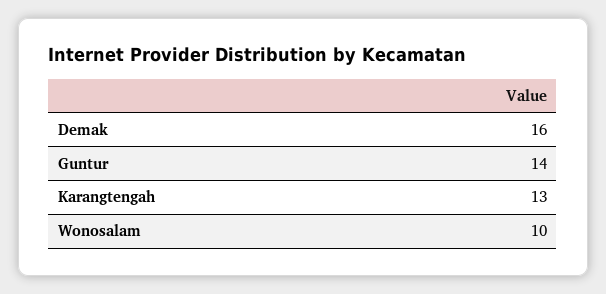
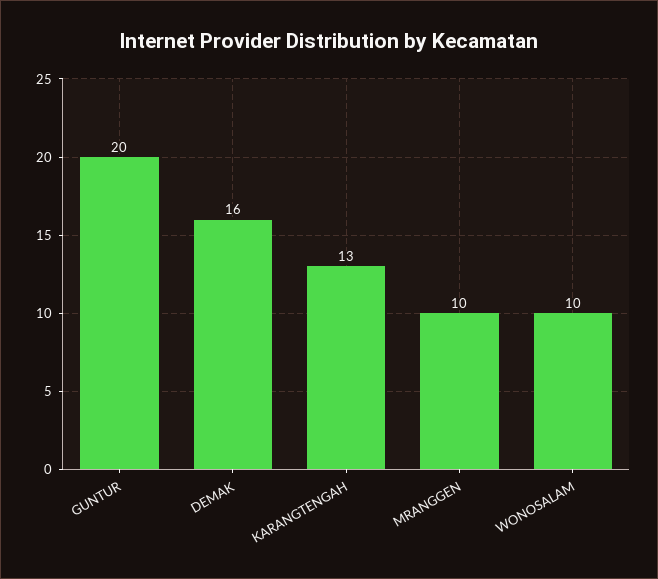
  {
    "Demak": 16,
-   "Guntur": 14,
+   "Guntur": 20,
    "Karangtengah": 13,
-   "Wonosalam": 10
+   "Wonosalam": 10,
+   "MRANGGEN": 10
  }

